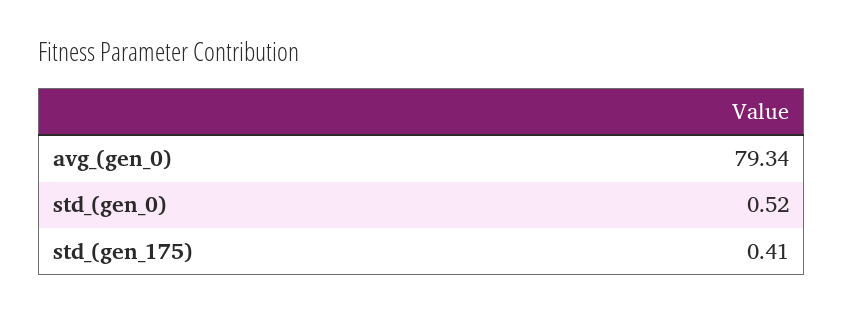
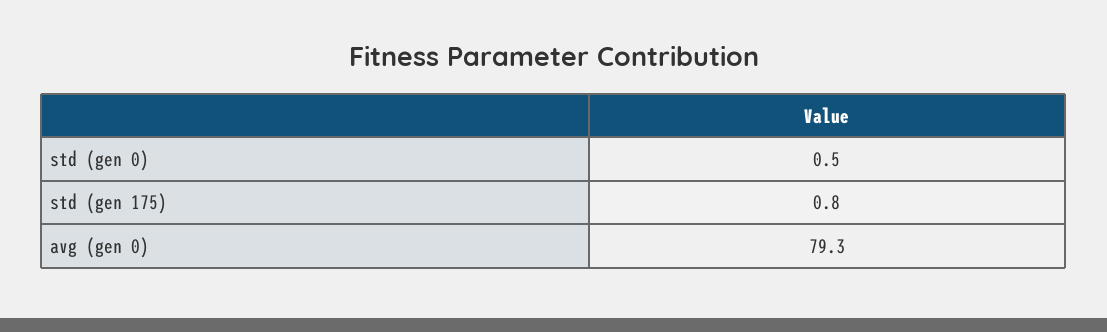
  {
    "avg_(gen_0)": 79.34,
    "std_(gen_0)": 0.52,
-   "std_(gen_175)": 0.41
+   "std_(gen_175)": 0.8
  }

